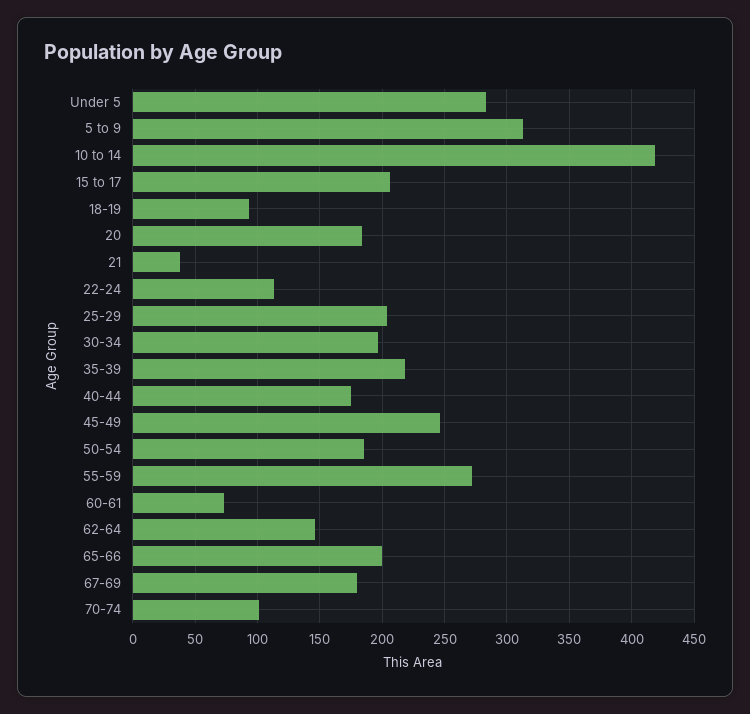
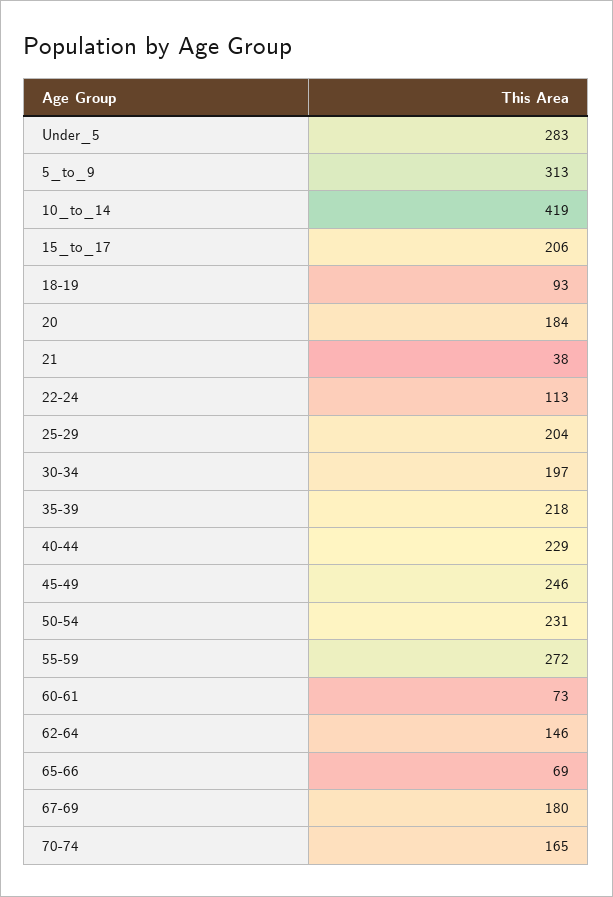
  {
    "Under 5": 283,
    "5 to 9": 313,
    "10 to 14": 419,
    "15 to 17": 206,
    "18-19": 93,
    "20": 184,
    "21": 38,
    "22-24": 113,
    "25-29": 204,
    "30-34": 197,
    "35-39": 218,
-   "40-44": 175,
+   "40-44": 229,
    "45-49": 246,
-   "50-54": 185,
+   "50-54": 231,
    "55-59": 272,
    "60-61": 73,
    "62-64": 146,
-   "65-66": 200,
+   "65-66": 69,
    "67-69": 180,
-   "70-74": 100
+   "70-74": 165
  }

